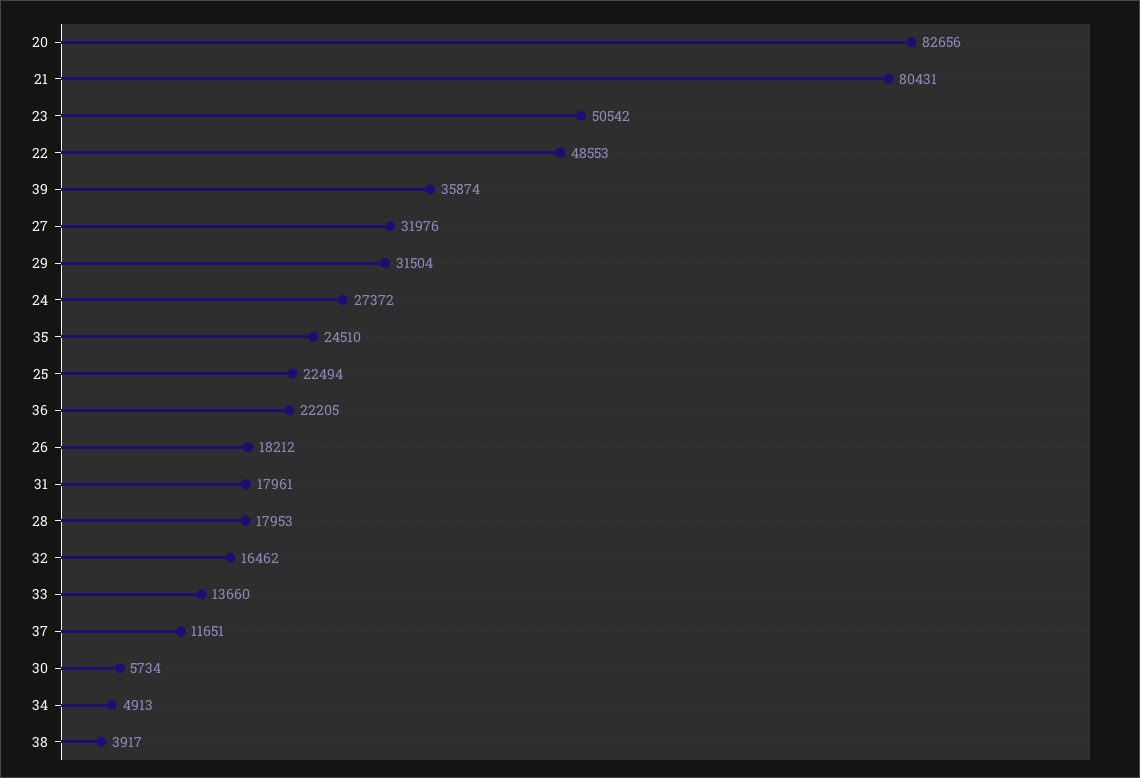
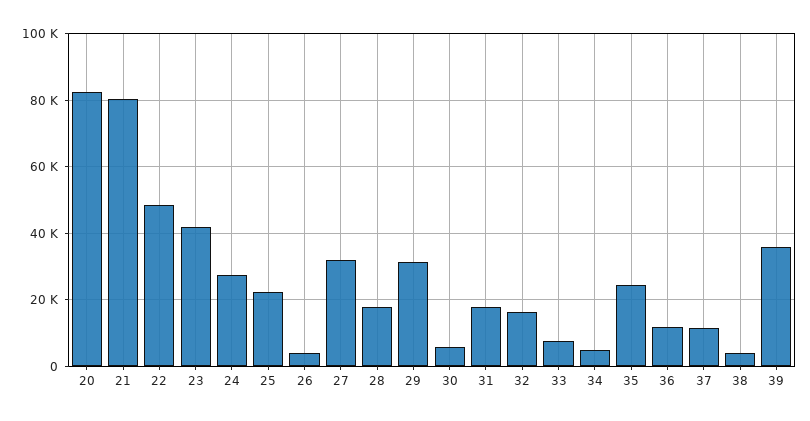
  {
    "20": 82656,
    "21": 80431,
-   "23": 50542,
+   "23": 42000,
    "22": 48553,
    "39": 35874,
    "27": 31976,
    "29": 31504,
    "24": 27372,
    "35": 24510,
    "25": 22494,
-   "36": 22205,
+   "36": 12000,
-   "26": 18212,
+   "26": 4000,
    "31": 17961,
    "28": 17953,
    "32": 16462,
-   "33": 13660,
+   "33": 8000,
    "37": 11651,
    "30": 5734,
    "34": 4913,
    "38": 3917
  }

